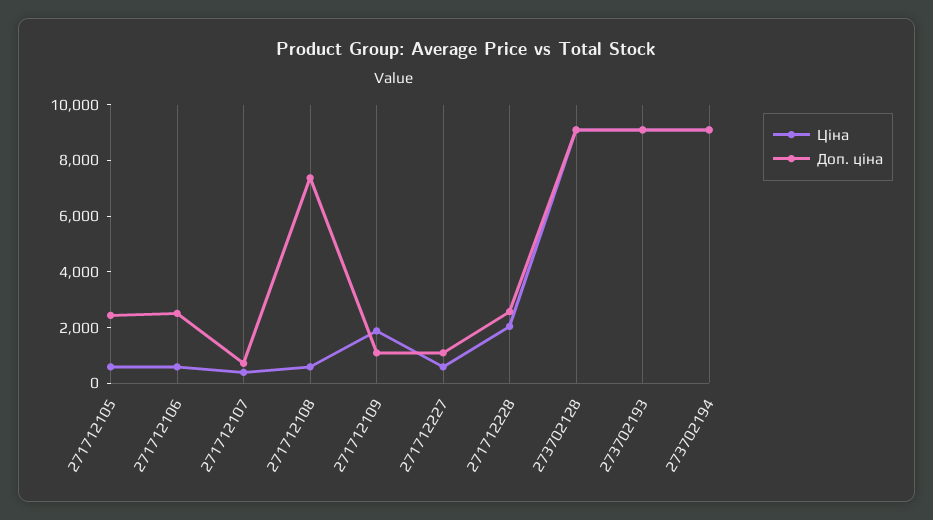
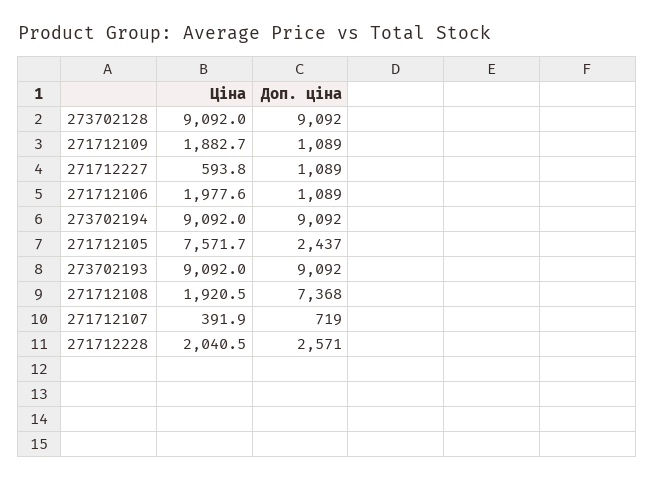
  {
    "Ціна": {
-     "271712105": 500,
+     "271712105": 7571.7,
-     "271712106": 500,
+     "271712106": 1977.6,
      "271712107": 391.9,
-     "271712108": 500,
+     "271712108": 1920.5,
      "271712109": 1882.7,
      "271712227": 593.8,
      "271712228": 2040.5,
      "273702128": 9092,
      "273702193": 9092,
      "273702194": 9092
    },
    "Доп. ціна": {
      "271712105": 2437,
-     "271712106": 2500,
+     "271712106": 1089,
      "271712107": 719,
      "271712108": 7368,
      "271712109": 1089,
      "271712227": 1089,
      "271712228": 2571,
      "273702128": 9092,
      "273702193": 9092,
      "273702194": 9092
    }
  }

